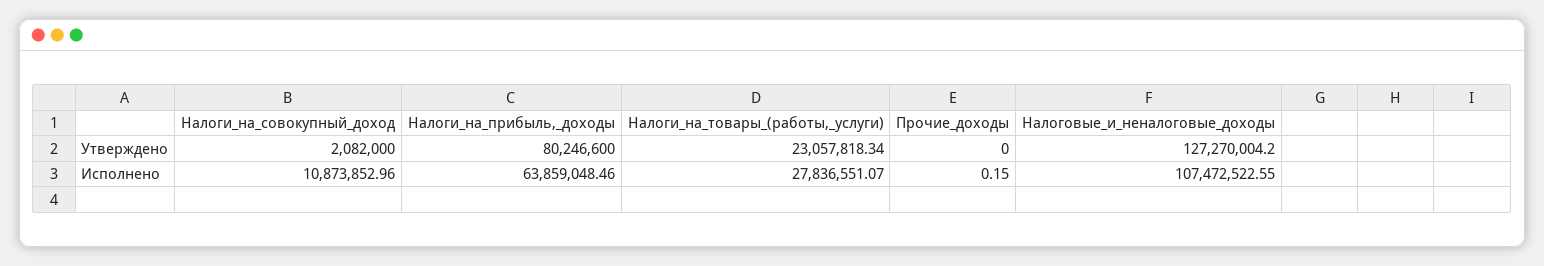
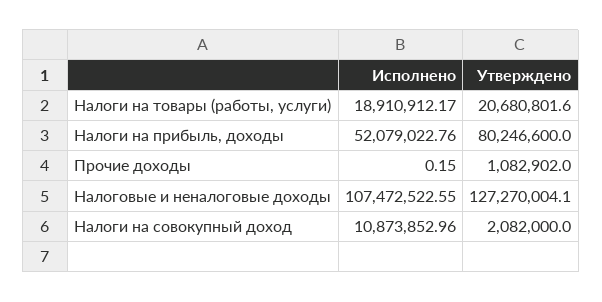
  {
    "Налоги_на_совокупный_доход": {
      "Утверждено": 2082000,
      "Исполнено": 10873852.96
    },
    "Налоги_на_прибыль,_доходы": {
      "Утверждено": 80246600,
-     "Исполнено": 63859048.46
+     "Исполнено": 52079022.76
    },
    "Налоги_на_товары_(работы,_услуги)": {
-     "Утверждено": 23057818.34,
+     "Утверждено": 20680801.6,
-     "Исполнено": 27836551.07
+     "Исполнено": 18910912.17
    },
    "Прочие_доходы": {
-     "Утверждено": 0,
+     "Утверждено": 1082902,
      "Исполнено": 0.15
    },
    "Налоговые_и_неналоговые_доходы": {
-     "Утверждено": 127270004.2,
+     "Утверждено": 127270004.1,
      "Исполнено": 107472522.55
    }
  }

